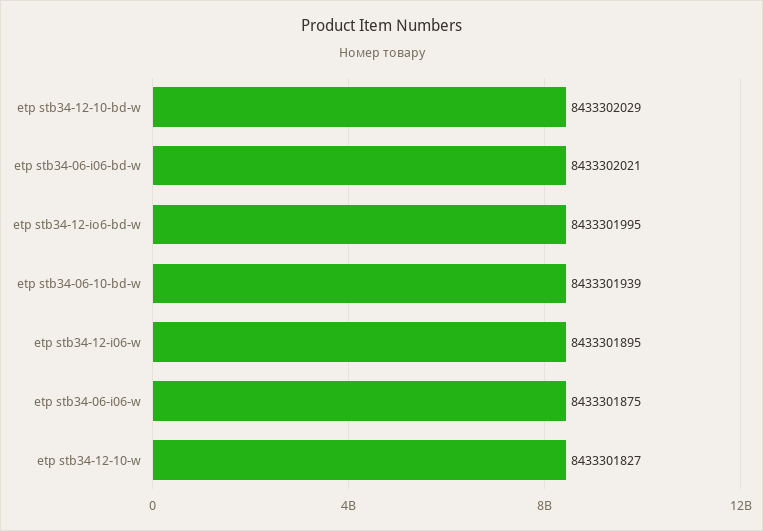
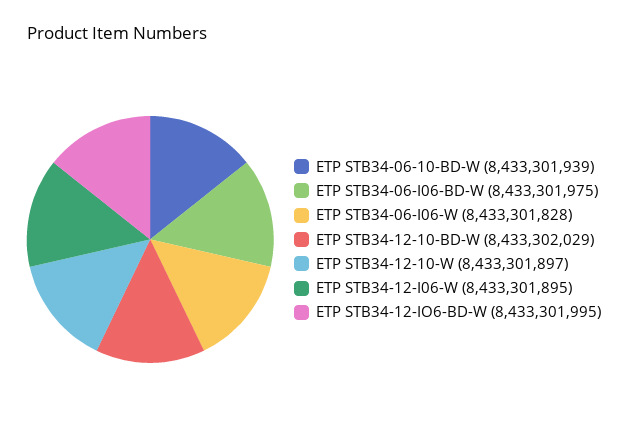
  {
    "etp stb34-12-10-bd-w": 8433302029,
-   "etp stb34-06-i06-bd-w": 8433302021,
+   "etp stb34-06-i06-bd-w": 8433301975,
    "etp stb34-12-io6-bd-w": 8433301995,
    "etp stb34-06-10-bd-w": 8433301939,
    "etp stb34-12-i06-w": 8433301895,
-   "etp stb34-06-i06-w": 8433301875,
+   "etp stb34-06-i06-w": 8433301828,
-   "etp stb34-12-10-w": 8433301827
+   "etp stb34-12-10-w": 8433301897
  }

